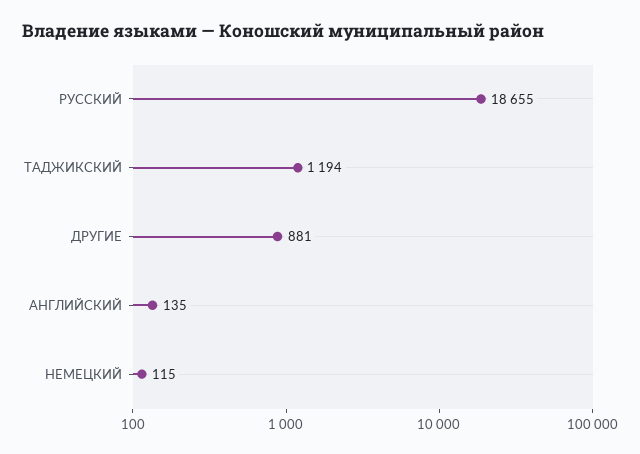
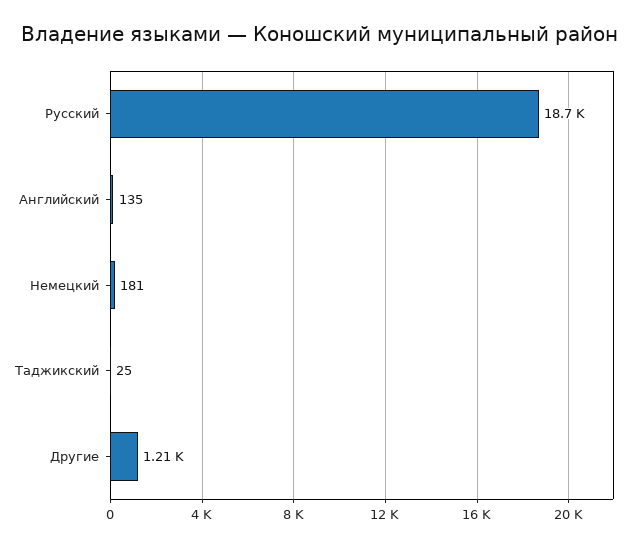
  {
    "РУССКИЙ": 18655,
-   "ТАДЖИКСКИЙ": 1194,
+   "ТАДЖИКСКИЙ": 25,
-   "ДРУГИЕ": 881,
+   "ДРУГИЕ": 1210,
    "АНГЛИЙСКИЙ": 135,
-   "НЕМЕЦКИЙ": 115
+   "НЕМЕЦКИЙ": 181
  }

